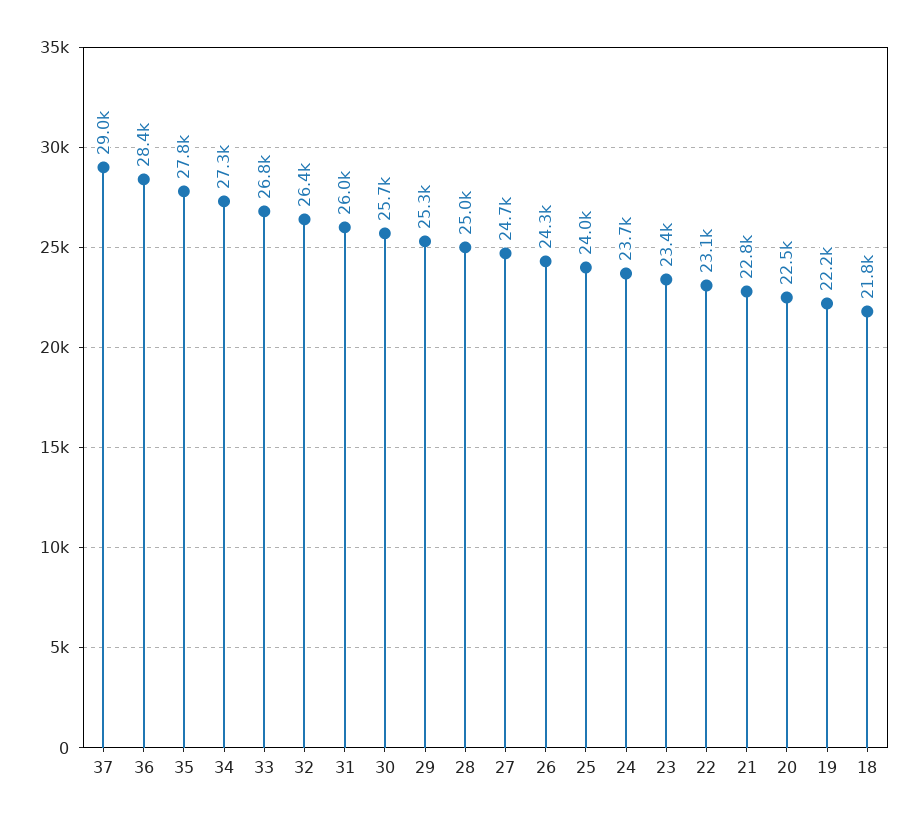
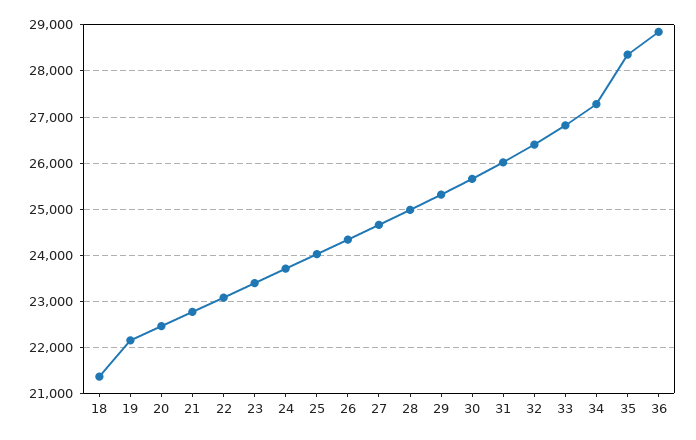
  {
-   "37": 29000,
-   "36": 28400,
+   "36": 28800,
-   "35": 27800,
+   "35": 28400,
    "34": 27300,
    "33": 26800,
    "32": 26400,
    "31": 26000,
    "30": 25700,
    "29": 25300,
    "28": 25000,
    "27": 24700,
    "26": 24300,
    "25": 24000,
    "24": 23700,
    "23": 23400,
    "22": 23100,
    "21": 22800,
    "20": 22500,
    "19": 22200,
-   "18": 21800
+   "18": 21400
  }

